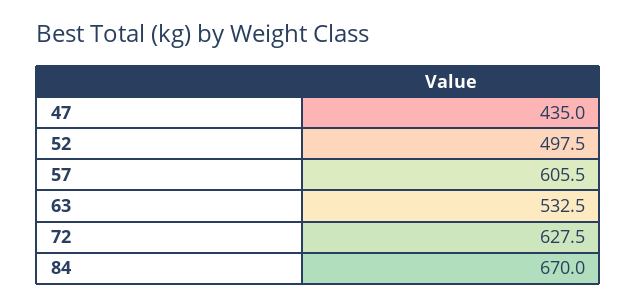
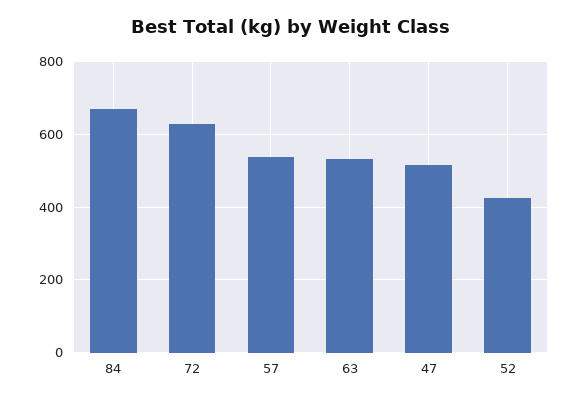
  {
-   "47": 435,
+   "47": 520,
-   "52": 497.5,
+   "52": 420,
-   "57": 605.5,
+   "57": 540,
    "63": 532.5,
    "72": 627.5,
    "84": 670
  }

